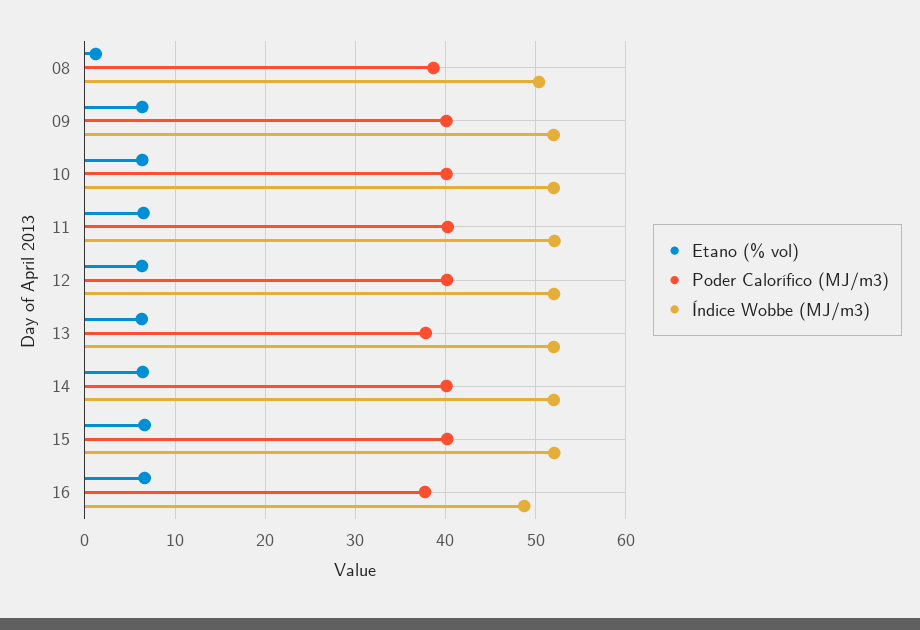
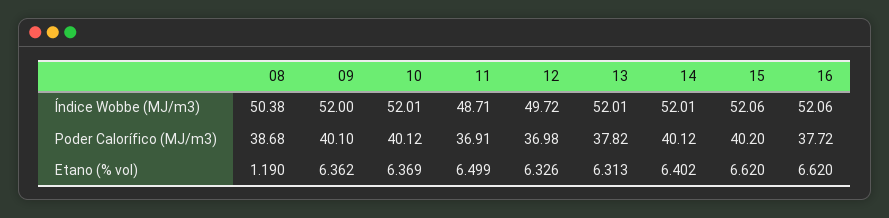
  {
    "Etano (% vol)": {
      "08": 1.19,
      "09": 6.362,
      "10": 6.369,
      "11": 6.499,
      "12": 6.326,
      "13": 6.313,
      "14": 6.402,
      "15": 6.62,
      "16": 6.62
    },
    "Poder Calorífico (MJ/m3)": {
      "08": 38.68,
      "09": 40.1,
      "10": 40.12,
-     "11": 40,
+     "11": 36.91,
-     "12": 40,
+     "12": 36.98,
      "13": 37.82,
      "14": 40.12,
      "15": 40.2,
      "16": 37.72
    },
    "Índice Wobbe (MJ/m3)": {
      "08": 50.38,
      "09": 52,
      "10": 52.01,
-     "11": 52,
+     "11": 48.71,
-     "12": 52,
+     "12": 49.72,
      "13": 52.01,
      "14": 52.01,
      "15": 52.06,
-     "16": 49
+     "16": 52.06
    }
  }

